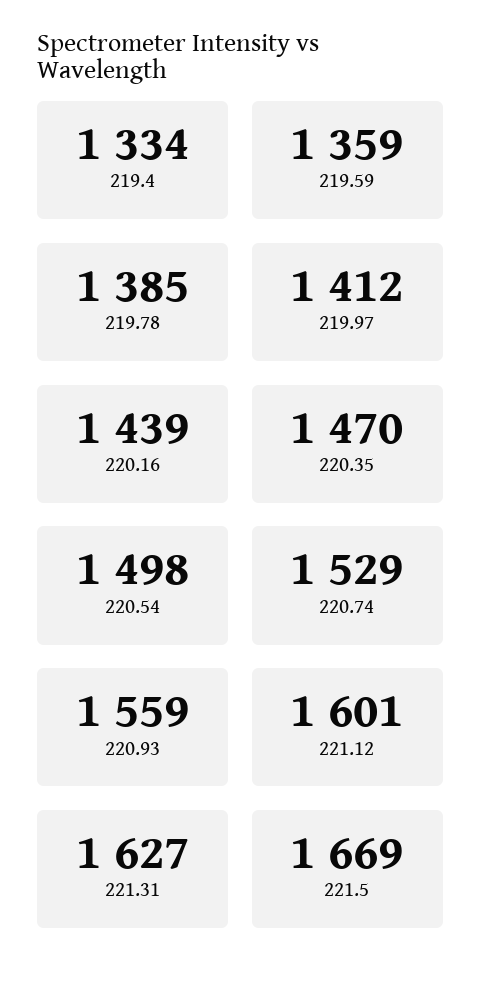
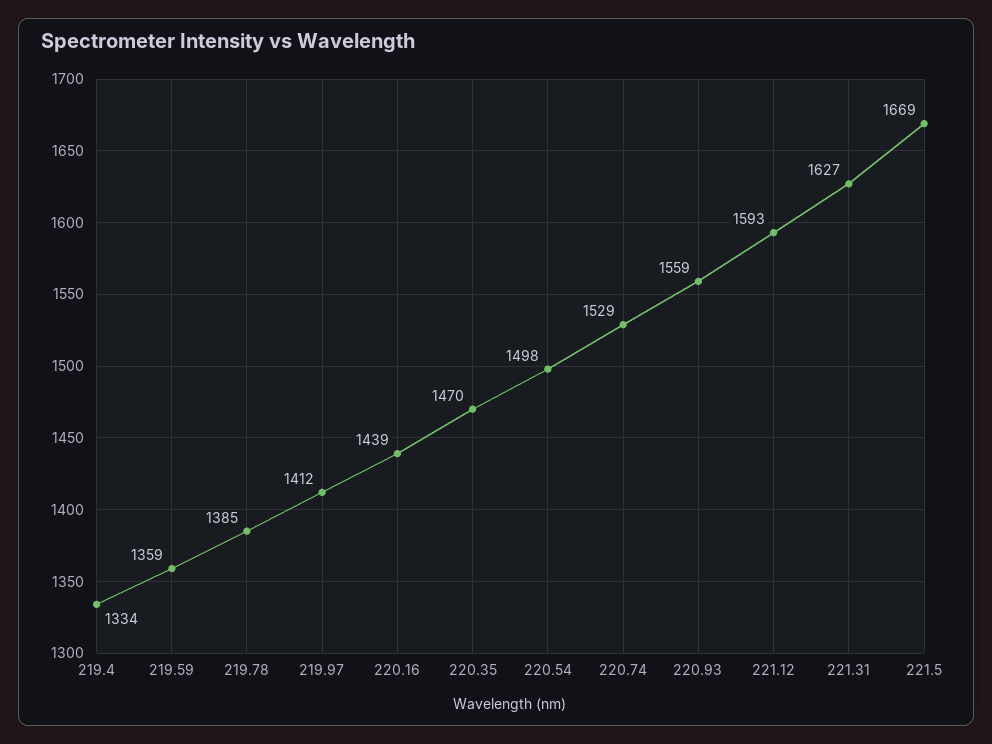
  {
    "219.4": 1334,
    "219.59": 1359,
    "219.78": 1385,
    "219.97": 1412,
    "220.16": 1439,
    "220.35": 1470,
    "220.54": 1498,
    "220.74": 1529,
    "220.93": 1559,
-   "221.12": 1601,
+   "221.12": 1593,
    "221.31": 1627,
    "221.5": 1669
  }

